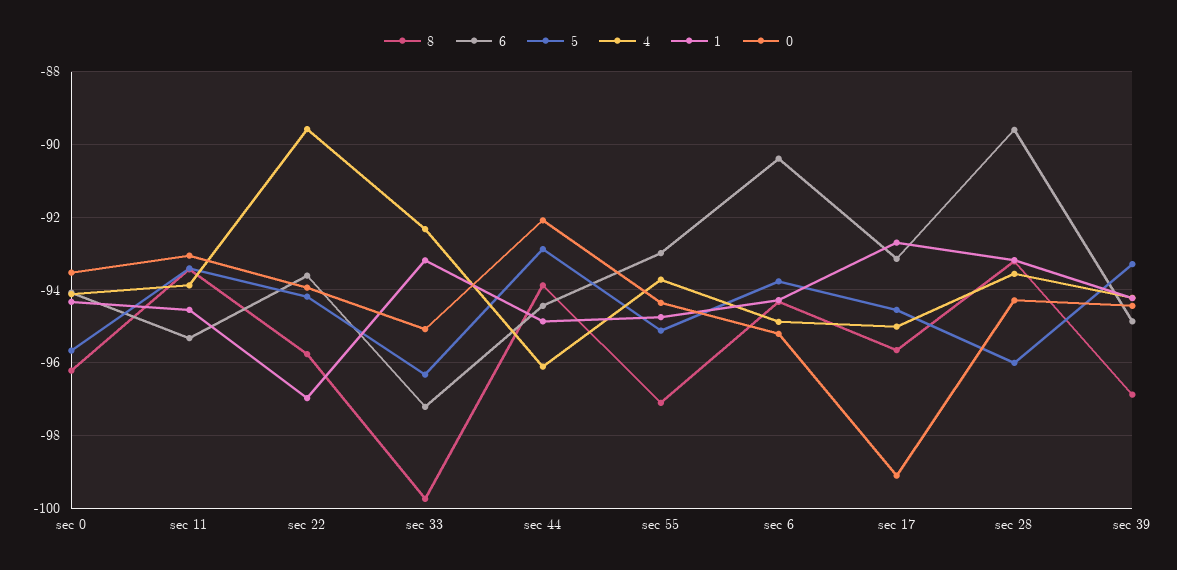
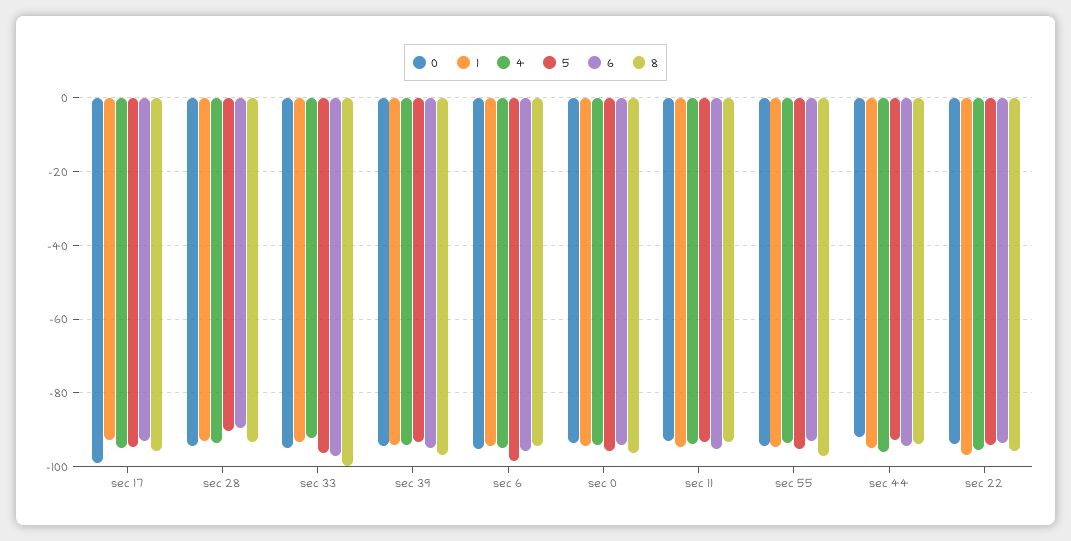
  {
    "8": {
      "sec 0": -96.2,
      "sec 11": -93.4,
      "sec 22": -95.8,
      "sec 33": -99.8,
      "sec 44": -93.8,
      "sec 55": -97.2,
      "sec 6": -94.4,
      "sec 17": -95.6,
      "sec 28": -93.2,
      "sec 39": -96.8
    },
    "6": {
      "sec 0": -94,
      "sec 11": -95.4,
      "sec 22": -93.6,
      "sec 33": -97.2,
      "sec 44": -94.4,
      "sec 55": -93,
-     "sec 6": -90.4,
+     "sec 6": -96,
      "sec 17": -93.2,
      "sec 28": -89.6,
      "sec 39": -94.8
    },
    "5": {
      "sec 0": -95.6,
      "sec 11": -93.4,
      "sec 22": -94.2,
      "sec 33": -96.4,
      "sec 44": -92.8,
      "sec 55": -95.2,
-     "sec 6": -93.8,
+     "sec 6": -98,
      "sec 17": -94.6,
-     "sec 28": -96,
+     "sec 28": -90,
      "sec 39": -93.2
    },
    "4": {
      "sec 0": -94.2,
      "sec 11": -93.8,
-     "sec 22": -89.6,
+     "sec 22": -96,
      "sec 33": -92.4,
      "sec 44": -96.2,
      "sec 55": -93.8,
      "sec 6": -94.8,
      "sec 17": -95,
      "sec 28": -93.6,
      "sec 39": -94.2
    },
    "1": {
      "sec 0": -94.4,
      "sec 11": -94.6,
      "sec 22": -97,
      "sec 33": -93.2,
      "sec 44": -94.8,
      "sec 55": -94.8,
      "sec 6": -94.2,
      "sec 17": -92.8,
      "sec 28": -93.2,
      "sec 39": -94.2
    },
    "0": {
      "sec 0": -93.6,
      "sec 11": -93,
      "sec 22": -94,
      "sec 33": -95,
      "sec 44": -92,
      "sec 55": -94.4,
      "sec 6": -95.2,
      "sec 17": -99.2,
      "sec 28": -94.2,
      "sec 39": -94.4
    }
  }

